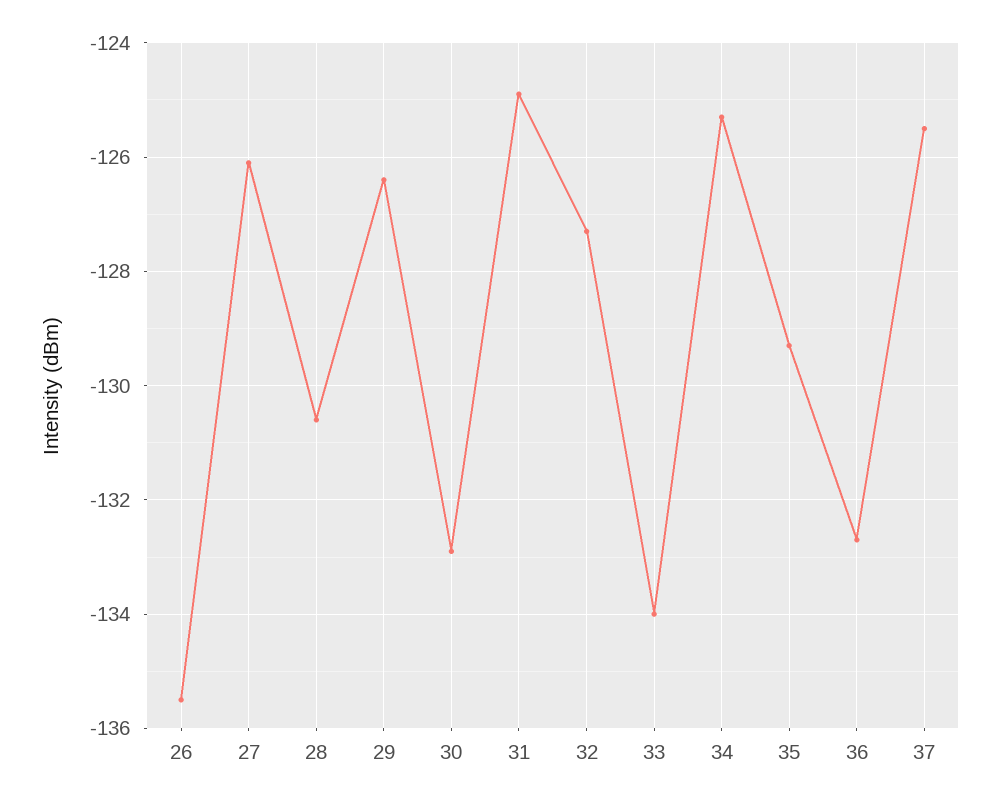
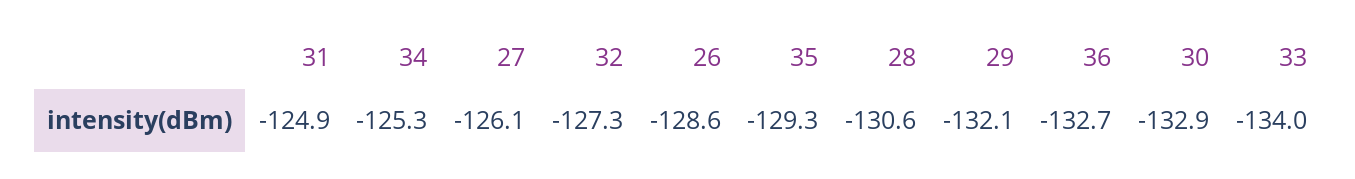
  {
-   "26": -135.5,
+   "26": -128.6,
    "27": -126.1,
    "28": -130.6,
-   "29": -126.5,
+   "29": -132.1,
    "30": -132.9,
    "31": -124.9,
    "32": -127.3,
    "33": -134,
    "34": -125.3,
    "35": -129.3,
-   "36": -132.7,
+   "36": -132.7
-   "37": -125.5
  }

